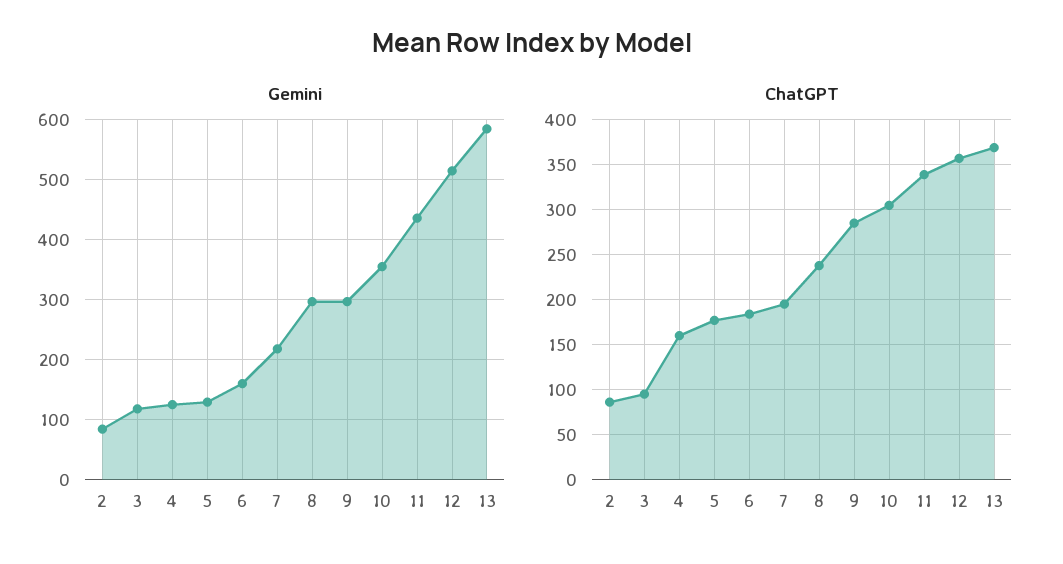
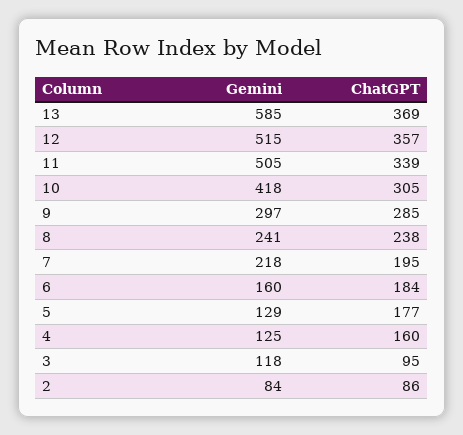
  {
    "Gemini": {
      "2": 84,
      "3": 118,
      "4": 125,
      "5": 129,
      "6": 160,
      "7": 218,
-     "8": 300,
+     "8": 241,
      "9": 297,
-     "10": 360,
+     "10": 418,
-     "11": 440,
+     "11": 505,
      "12": 515,
      "13": 585
    },
    "ChatGPT": {
      "2": 86,
      "3": 95,
      "4": 160,
      "5": 177,
      "6": 184,
      "7": 195,
      "8": 238,
      "9": 285,
      "10": 305,
      "11": 339,
      "12": 357,
      "13": 369
    }
  }

